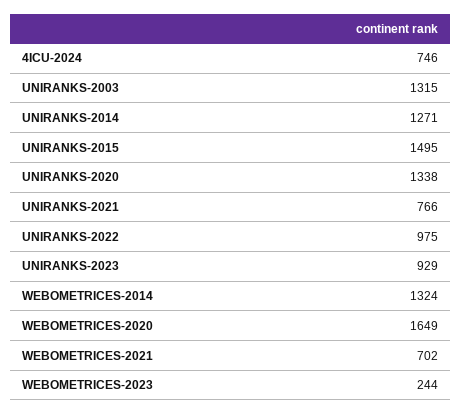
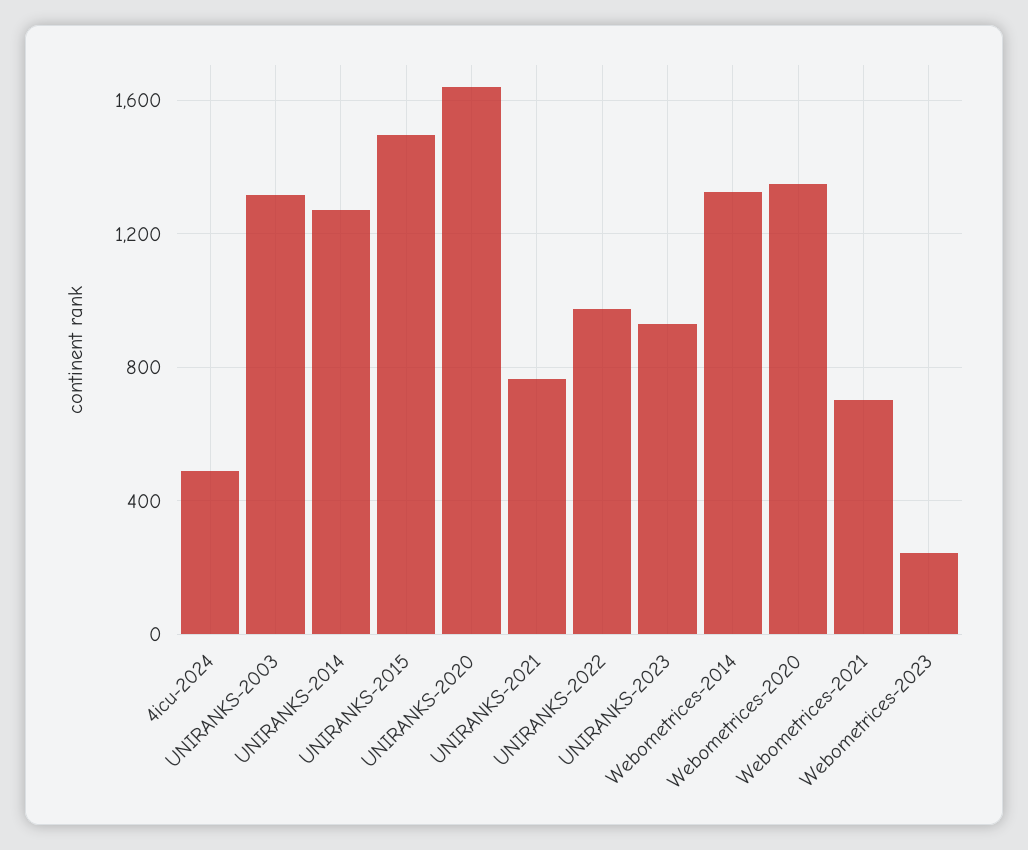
  {
-   "4ICU-2024": 746,
+   "4ICU-2024": 500,
    "UNIRANKS-2003": 1315,
    "UNIRANKS-2014": 1271,
    "UNIRANKS-2015": 1495,
-   "UNIRANKS-2020": 1338,
+   "UNIRANKS-2020": 1650,
    "UNIRANKS-2021": 766,
    "UNIRANKS-2022": 975,
    "UNIRANKS-2023": 929,
    "WEBOMETRICES-2014": 1324,
-   "WEBOMETRICES-2020": 1649,
+   "WEBOMETRICES-2020": 1350,
    "WEBOMETRICES-2021": 702,
    "WEBOMETRICES-2023": 244
  }

